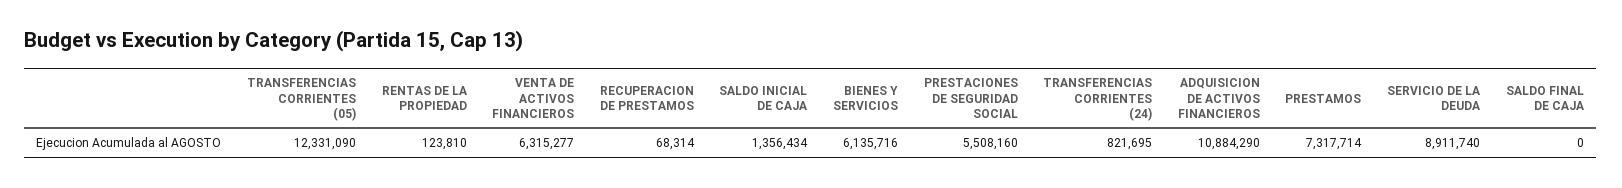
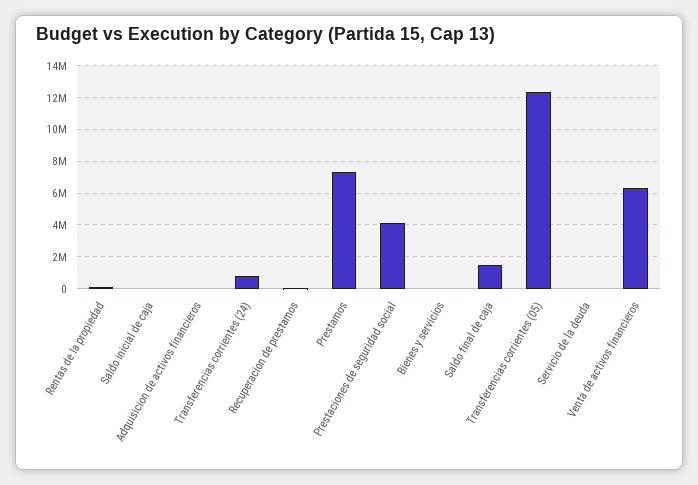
  {
    "TRANSFERENCIAS CORRIENTES (05)": 12331090,
    "RENTAS DE LA PROPIEDAD": 123810,
    "VENTA DE ACTIVOS FINANCIEROS": 6315277,
    "RECUPERACION DE PRESTAMOS": 68314,
-   "SALDO INICIAL DE CAJA": 1356434,
+   "SALDO INICIAL DE CAJA": 0,
-   "BIENES Y SERVICIOS": 6135716,
+   "BIENES Y SERVICIOS": 0,
-   "PRESTACIONES DE SEGURIDAD SOCIAL": 5508160,
+   "PRESTACIONES DE SEGURIDAD SOCIAL": 4000000,
    "TRANSFERENCIAS CORRIENTES (24)": 821695,
-   "ADQUISICION DE ACTIVOS FINANCIEROS": 10884290,
+   "ADQUISICION DE ACTIVOS FINANCIEROS": 0,
    "PRESTAMOS": 7317714,
-   "SERVICIO DE LA DEUDA": 8911740,
+   "SERVICIO DE LA DEUDA": 0,
-   "SALDO FINAL DE CAJA": 0
+   "SALDO FINAL DE CAJA": 1500000
  }

